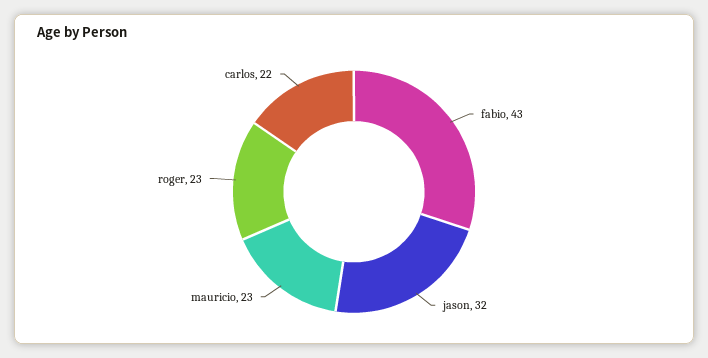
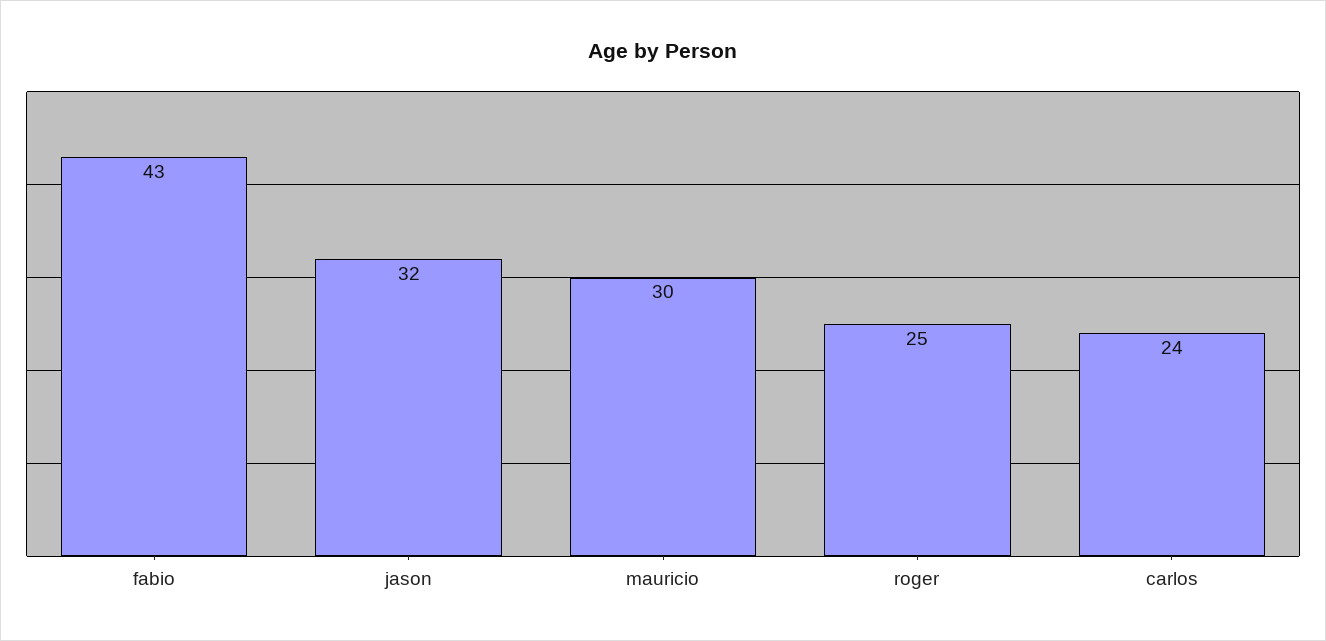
  {
    "fabio": 43,
    "jason": 32,
-   "mauricio": 23,
+   "mauricio": 30,
-   "roger": 23,
+   "roger": 25,
-   "carlos": 22
+   "carlos": 24
  }

